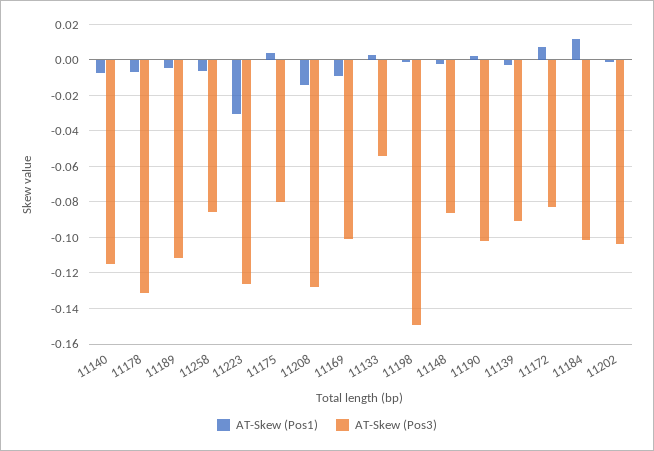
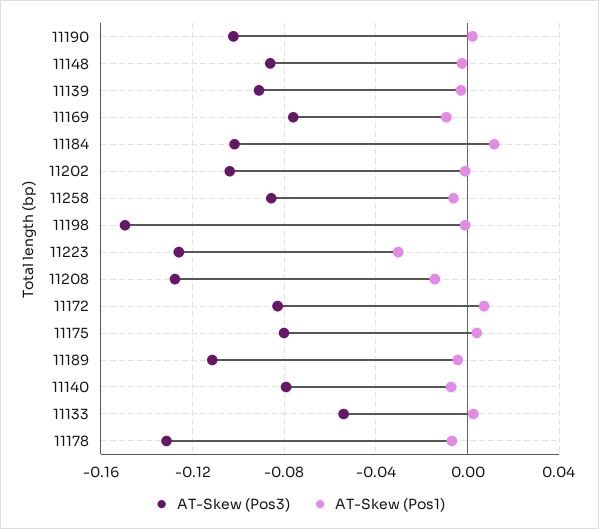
  {
    "AT-Skew (Pos1)": {
      "11140": -0.005,
      "11178": -0.005,
      "11189": -0.005,
      "11258": -0.005,
      "11223": -0.03,
      "11175": 0.005,
      "11208": -0.015,
      "11169": -0.01,
      "11133": 0.005,
      "11198": 0,
      "11148": -0.005,
      "11190": 0,
      "11139": -0.005,
      "11172": 0.005,
      "11184": 0.01,
      "11202": 0
    },
    "AT-Skew (Pos3)": {
-     "11140": -0.115,
+     "11140": -0.08,
      "11178": -0.13,
      "11189": -0.11,
      "11258": -0.085,
      "11223": -0.125,
      "11175": -0.08,
      "11208": -0.13,
-     "11169": -0.1,
+     "11169": -0.075,
      "11133": -0.055,
      "11198": -0.15,
      "11148": -0.085,
      "11190": -0.1,
      "11139": -0.09,
      "11172": -0.085,
      "11184": -0.1,
      "11202": -0.105
    }
  }

